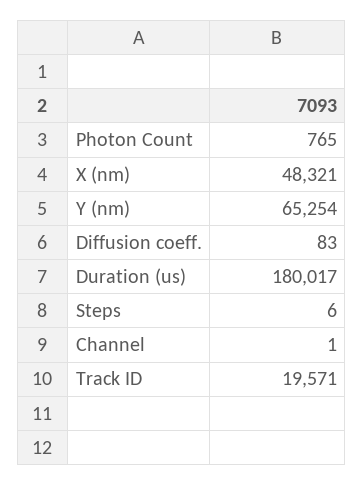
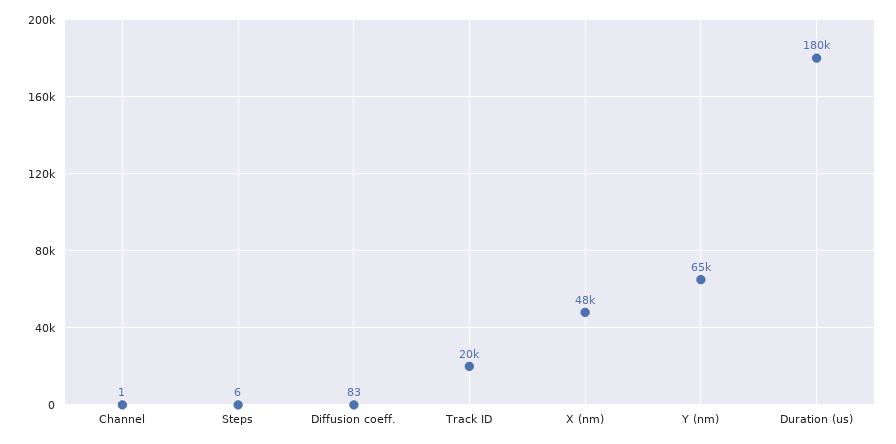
  {
-   "Photon Count": 765,
    "X (nm)": 48321,
    "Y (nm)": 65254,
    "Diffusion coeff.": 83,
    "Duration (us)": 180017,
    "Steps": 6,
    "Channel": 1,
    "Track ID": 19571
  }

